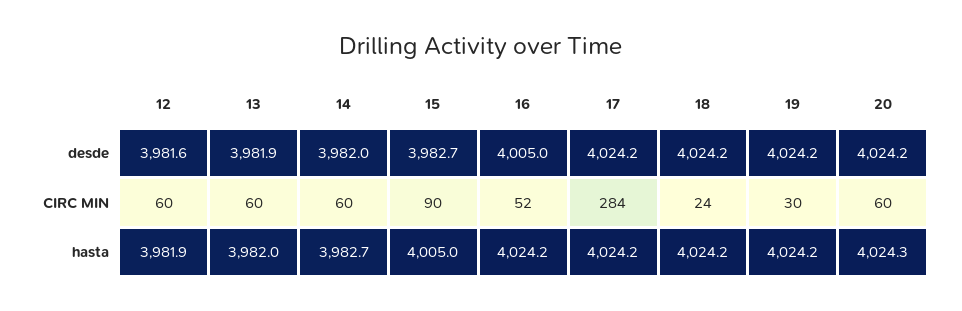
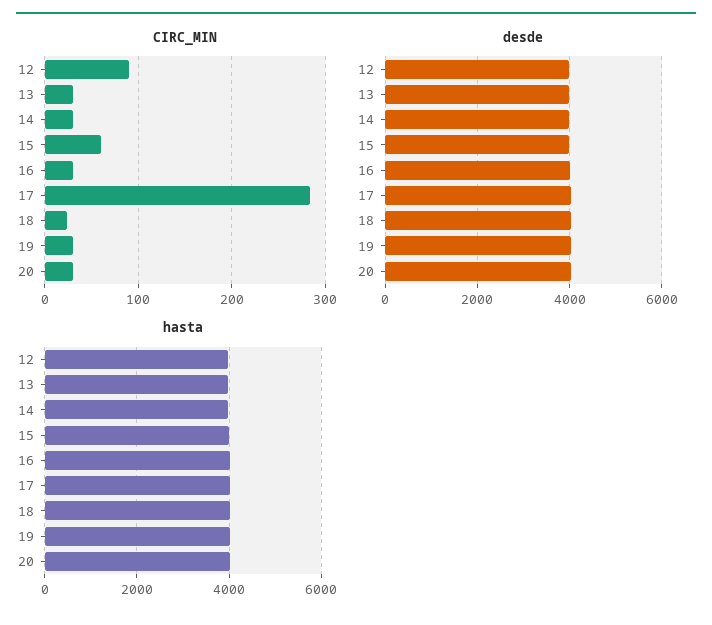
  {
    "desde": {
      "12": 3981.6,
      "13": 3981.9,
      "14": 3982,
      "15": 3982.7,
      "16": 4005,
      "17": 4024.2,
      "18": 4024.2,
      "19": 4024.2,
      "20": 4024.2
    },
    "CIRC MIN": {
-     "12": 60,
+     "12": 90,
-     "13": 60,
+     "13": 30,
-     "14": 60,
+     "14": 30,
-     "15": 90,
+     "15": 60,
-     "16": 52,
+     "16": 30,
      "17": 284,
      "18": 24,
      "19": 30,
-     "20": 60
+     "20": 30
    },
    "hasta": {
      "12": 3981.9,
      "13": 3982,
      "14": 3982.7,
      "15": 4005,
      "16": 4024.2,
      "17": 4024.2,
      "18": 4024.2,
      "19": 4024.2,
      "20": 4024.3
    }
  }

